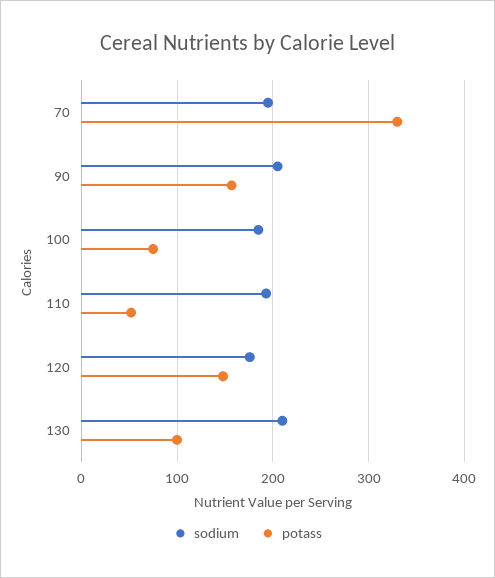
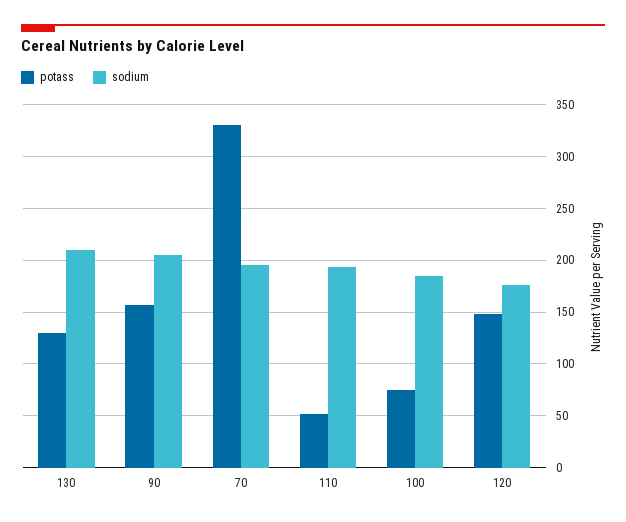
  {
    "sodium": {
      "70": 200,
      "90": 210,
      "100": 190,
      "110": 190,
      "120": 180,
      "130": 210
    },
    "potass": {
      "70": 330,
      "90": 160,
      "100": 80,
      "110": 50,
      "120": 150,
-     "130": 100
+     "130": 130
    }
  }

